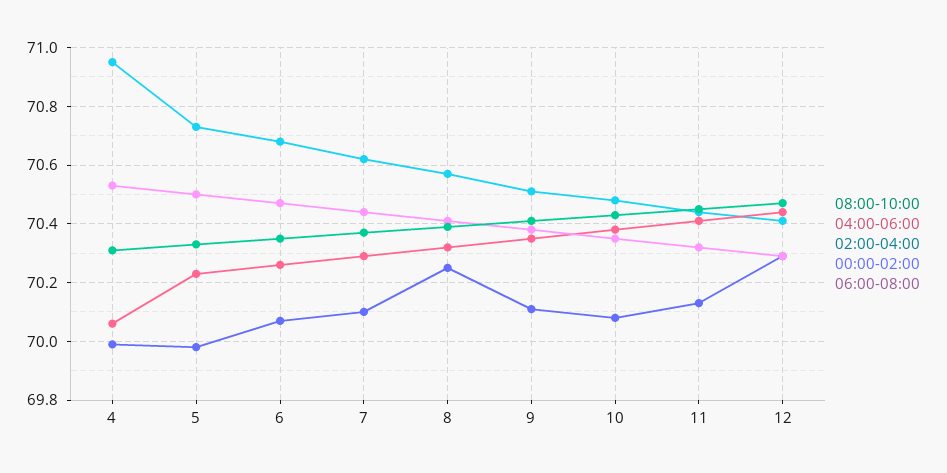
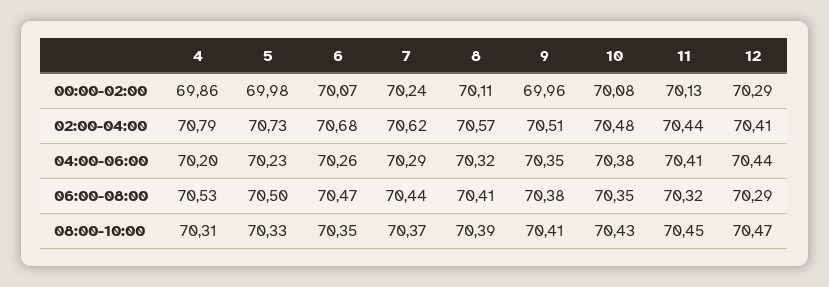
  {
    "08:00-10:00": {
      "4": 70.31,
      "5": 70.33,
      "6": 70.35,
      "7": 70.37,
      "8": 70.39,
      "9": 70.41,
      "10": 70.43,
      "11": 70.45,
      "12": 70.47
    },
    "04:00-06:00": {
-     "4": 70.05,
+     "4": 70.2,
      "5": 70.23,
      "6": 70.26,
      "7": 70.29,
      "8": 70.32,
      "9": 70.35,
      "10": 70.38,
      "11": 70.41,
      "12": 70.44
    },
    "02:00-04:00": {
-     "4": 70.95,
+     "4": 70.79,
      "5": 70.73,
      "6": 70.68,
      "7": 70.62,
      "8": 70.57,
      "9": 70.51,
      "10": 70.48,
      "11": 70.44,
      "12": 70.41
    },
    "00:00-02:00": {
-     "4": 70,
+     "4": 69.86,
      "5": 69.98,
      "6": 70.07,
-     "7": 70.1,
+     "7": 70.24,
-     "8": 70.25,
+     "8": 70.11,
-     "9": 70.1,
+     "9": 69.96,
      "10": 70.08,
      "11": 70.13,
      "12": 70.29
    },
    "06:00-08:00": {
      "4": 70.53,
      "5": 70.5,
      "6": 70.47,
      "7": 70.44,
      "8": 70.41,
      "9": 70.38,
      "10": 70.35,
      "11": 70.32,
      "12": 70.29
    }
  }

